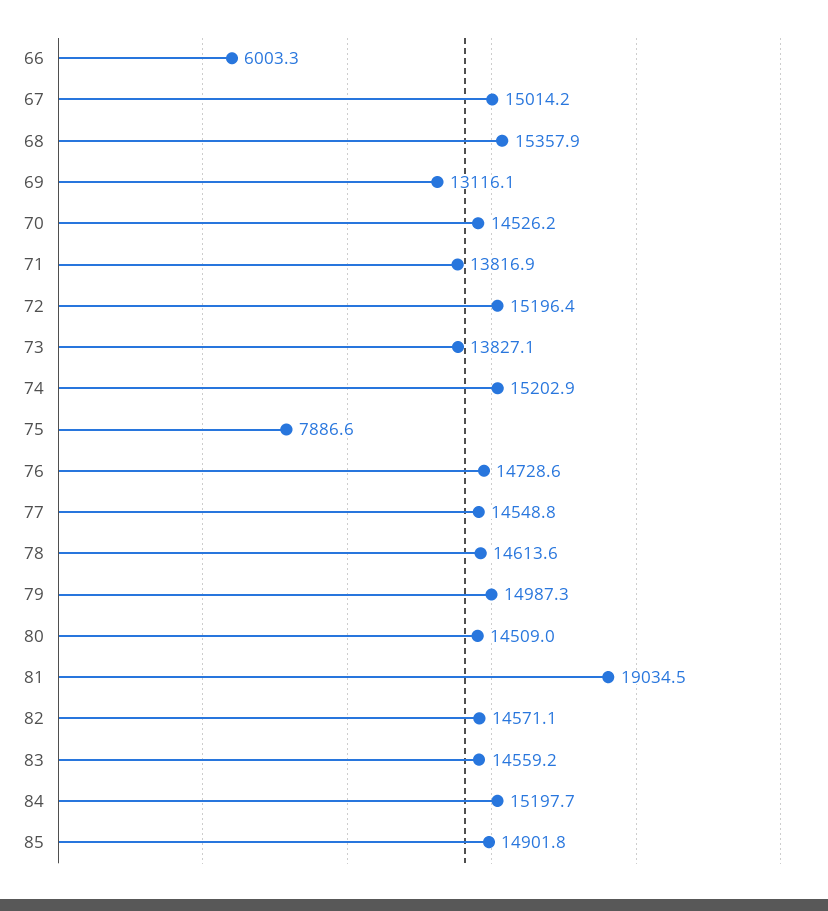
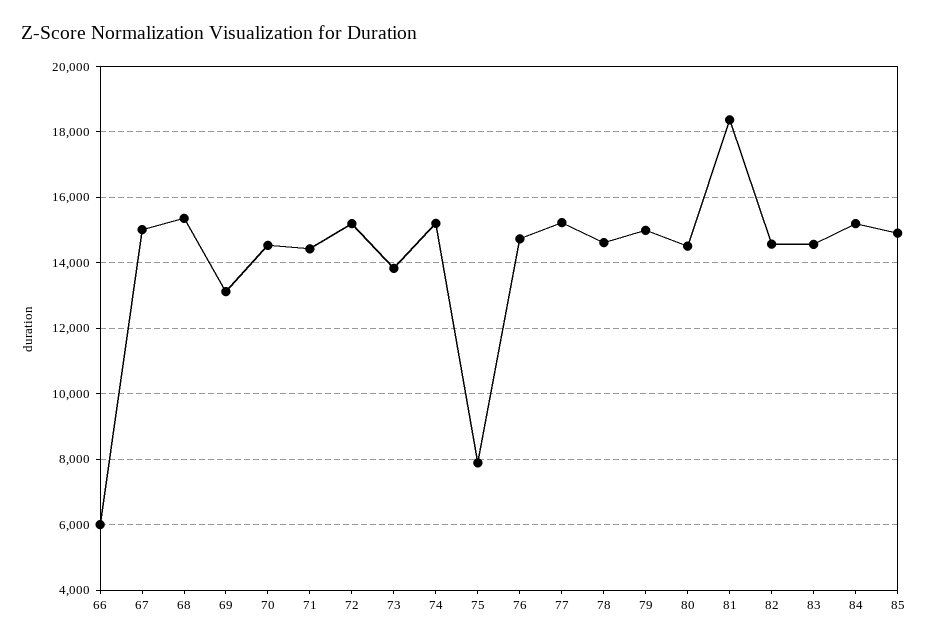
  {
    "66": 6003.3,
    "67": 15014.2,
    "68": 15357.9,
    "69": 13116.1,
    "70": 14526.2,
-   "71": 13816.9,
+   "71": 14400,
    "72": 15196.4,
    "73": 13827.1,
    "74": 15202.9,
    "75": 7886.6,
    "76": 14728.6,
-   "77": 14548.8,
+   "77": 15200,
    "78": 14613.6,
    "79": 14987.3,
    "80": 14509,
-   "81": 19034.5,
+   "81": 18400,
    "82": 14571.1,
    "83": 14559.2,
    "84": 15197.7,
    "85": 14901.8
  }

